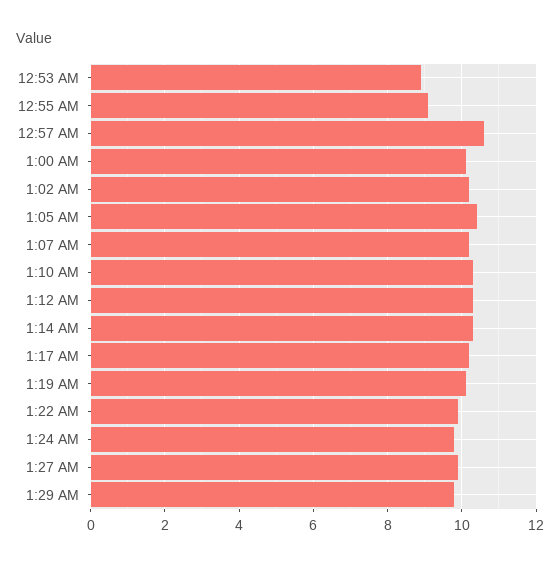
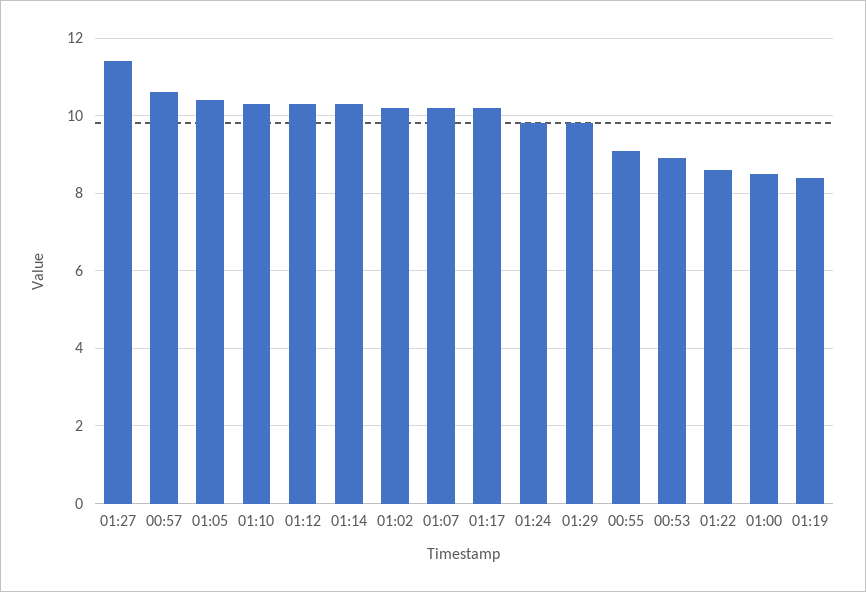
  {
    "12:53 AM": 9,
    "12:55 AM": 9,
    "12:57 AM": 10.5,
-   "1:00 AM": 10,
+   "1:00 AM": 8.5,
    "1:02 AM": 10,
    "1:05 AM": 10.5,
    "1:07 AM": 10,
    "1:10 AM": 10.5,
    "1:12 AM": 10.5,
    "1:14 AM": 10.5,
    "1:17 AM": 10,
-   "1:19 AM": 10,
+   "1:19 AM": 8.5,
-   "1:22 AM": 10,
+   "1:22 AM": 8.5,
    "1:24 AM": 10,
-   "1:27 AM": 10,
+   "1:27 AM": 11.5,
    "1:29 AM": 10
  }

